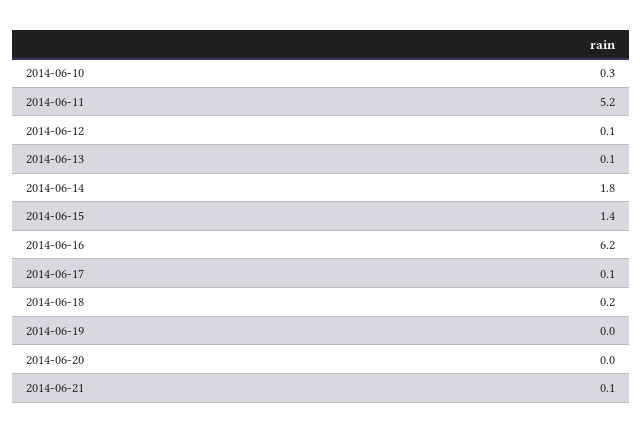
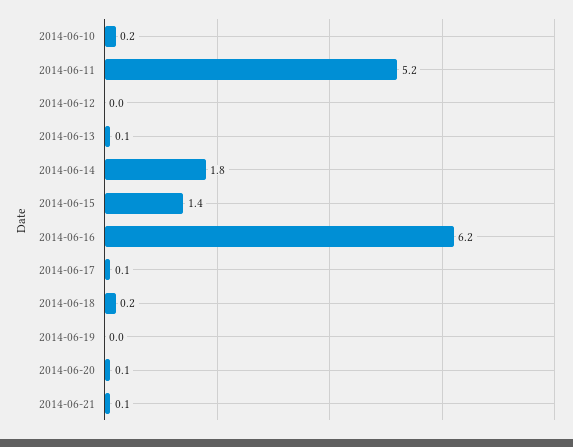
  {
-   "2014-06-10": 0.3,
+   "2014-06-10": 0.2,
    "2014-06-11": 5.2,
-   "2014-06-12": 0.1,
+   "2014-06-12": 0,
    "2014-06-13": 0.1,
    "2014-06-14": 1.8,
    "2014-06-15": 1.4,
    "2014-06-16": 6.2,
    "2014-06-17": 0.1,
    "2014-06-18": 0.2,
    "2014-06-19": 0,
-   "2014-06-20": 0,
+   "2014-06-20": 0.1,
    "2014-06-21": 0.1
  }

